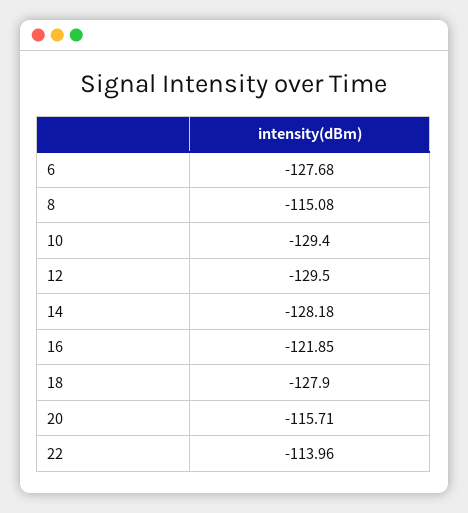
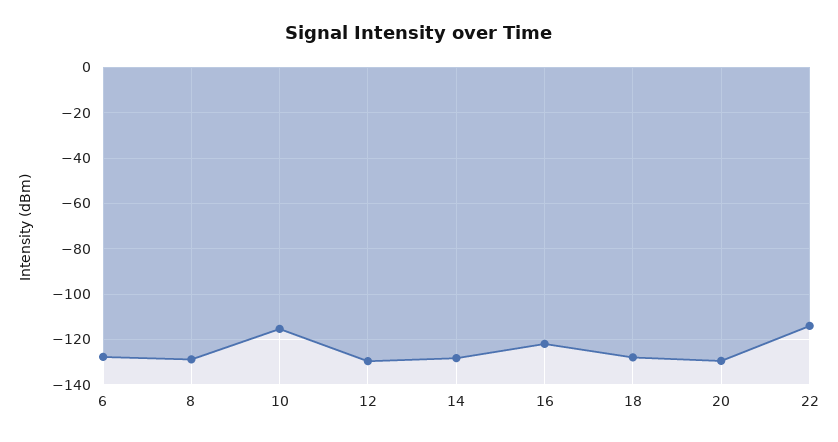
  {
    "6": -127.68,
-   "8": -115.08,
+   "8": -130,
-   "10": -129.4,
+   "10": -115,
    "12": -129.5,
    "14": -128.18,
    "16": -121.85,
    "18": -127.9,
-   "20": -115.71,
+   "20": -130,
    "22": -113.96
  }

